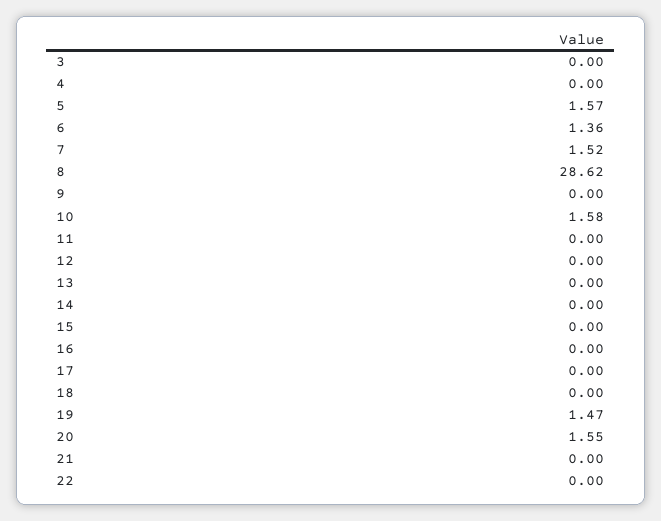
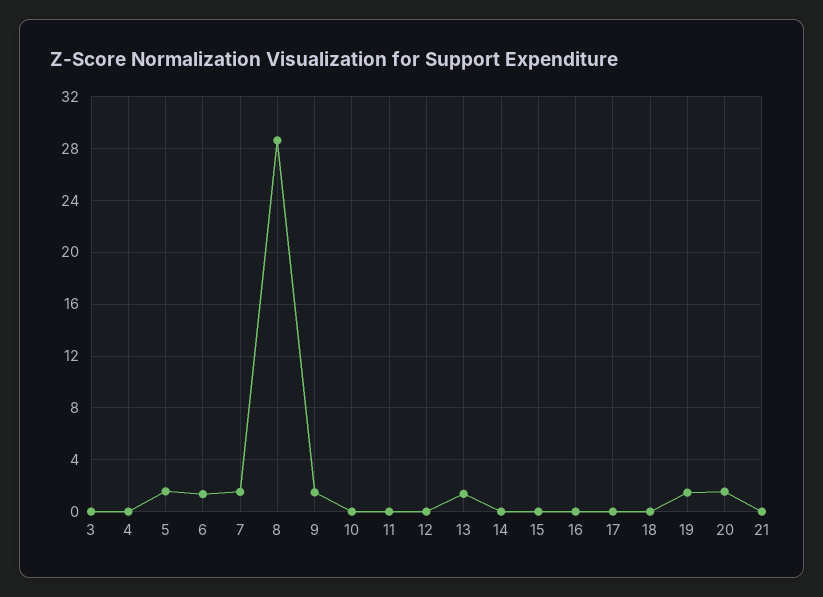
  {
    "3": 0,
    "4": 0,
    "5": 1.57,
    "6": 1.36,
    "7": 1.52,
    "8": 28.62,
-   "9": 0,
+   "9": 1.5,
-   "10": 1.58,
+   "10": 0,
    "11": 0,
    "12": 0,
-   "13": 0,
+   "13": 1.5,
    "14": 0,
    "15": 0,
    "16": 0,
    "17": 0,
    "18": 0,
    "19": 1.47,
    "20": 1.55,
-   "21": 0,
+   "21": 0
-   "22": 0
  }

